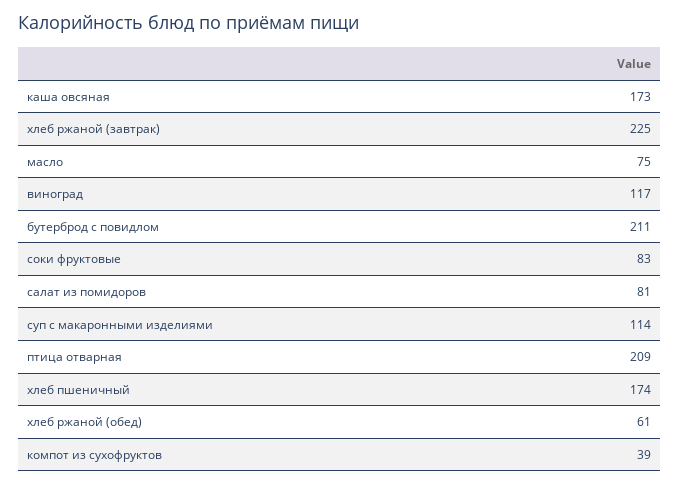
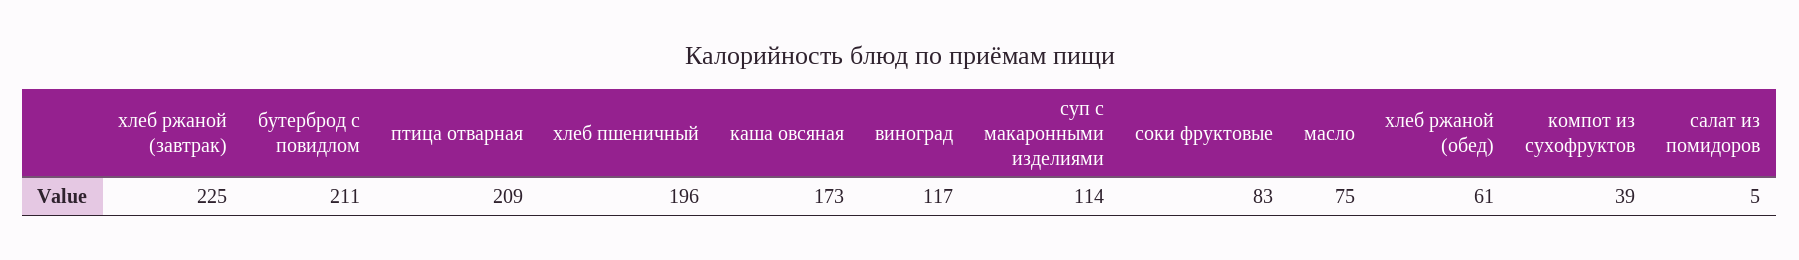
  {
    "каша овсяная": 173,
    "хлеб ржаной (завтрак)": 225,
    "масло": 75,
    "виноград": 117,
    "бутерброд с повидлом": 211,
    "соки фруктовые": 83,
-   "салат из помидоров": 81,
+   "салат из помидоров": 5,
    "суп с макаронными изделиями": 114,
    "птица отварная": 209,
-   "хлеб пшеничный": 174,
+   "хлеб пшеничный": 196,
    "хлеб ржаной (обед)": 61,
    "компот из сухофруктов": 39
  }

